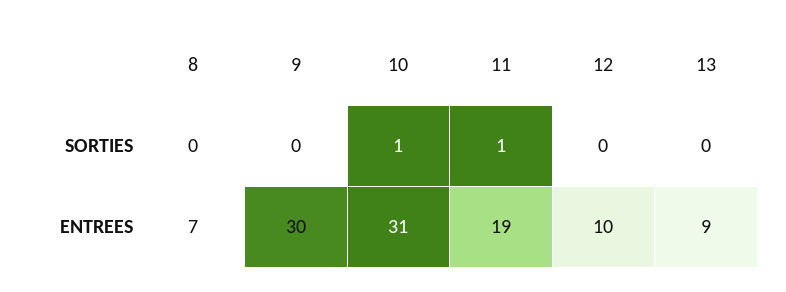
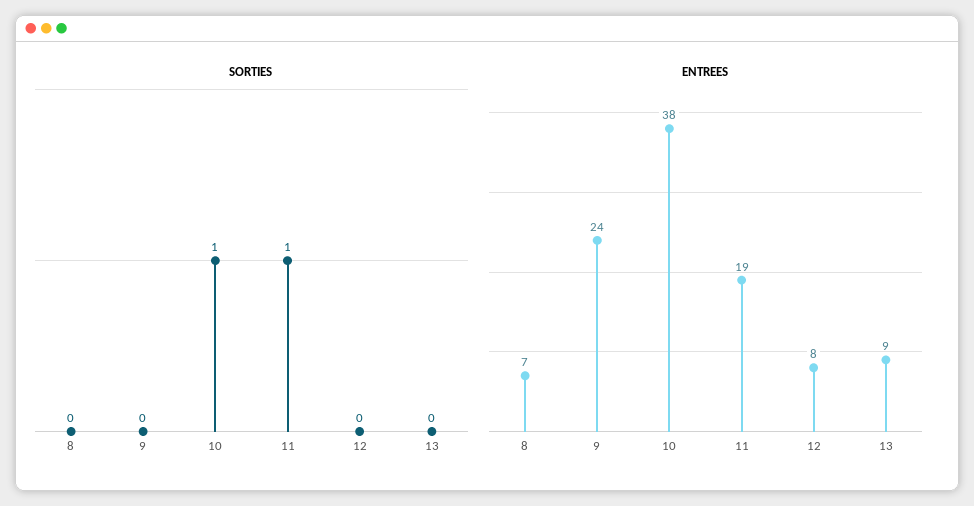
  {
    "SORTIES": {
      "8": 0,
      "9": 0,
      "10": 1,
      "11": 1,
      "12": 0,
      "13": 0
    },
    "ENTREES": {
      "8": 7,
-     "9": 30,
+     "9": 24,
-     "10": 31,
+     "10": 38,
      "11": 19,
-     "12": 10,
+     "12": 8,
      "13": 9
    }
  }

